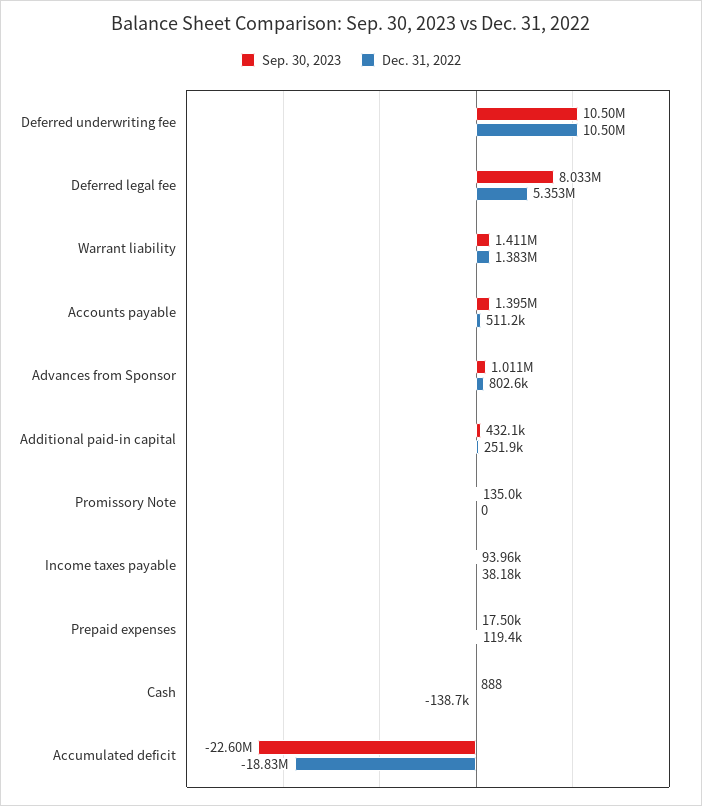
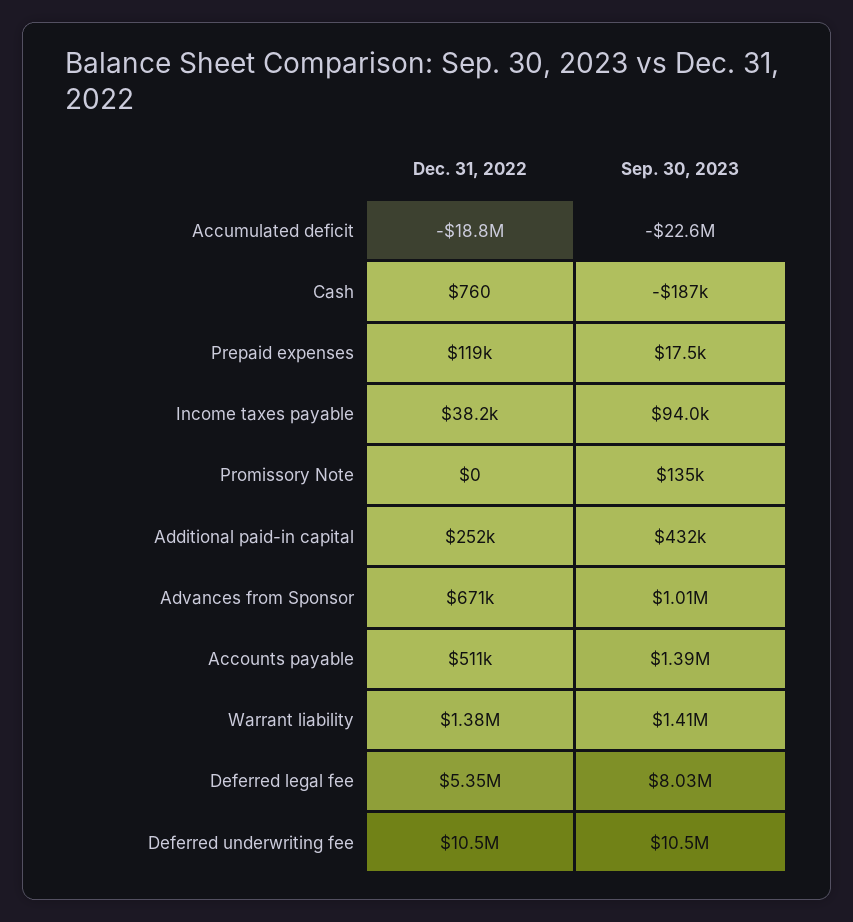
  {
    "Sep. 30, 2023": {
      "Deferred underwriting fee": 10500000,
      "Deferred legal fee": 8033000,
      "Warrant liability": 1411000,
      "Accounts payable": 1395000,
      "Advances from Sponsor": 1011000,
      "Additional paid-in capital": 432100,
      "Promissory Note": 135000,
      "Income taxes payable": 93960,
      "Prepaid expenses": 17500,
-     "Cash": 888,
+     "Cash": -187000,
      "Accumulated deficit": -22600000
    },
    "Dec. 31, 2022": {
      "Deferred underwriting fee": 10500000,
      "Deferred legal fee": 5353000,
      "Warrant liability": 1383000,
      "Accounts payable": 511200,
-     "Advances from Sponsor": 802600,
+     "Advances from Sponsor": 671000,
      "Additional paid-in capital": 251900,
      "Promissory Note": 0,
      "Income taxes payable": 38180,
      "Prepaid expenses": 119400,
-     "Cash": -138700,
+     "Cash": 760,
      "Accumulated deficit": -18830000
    }
  }

